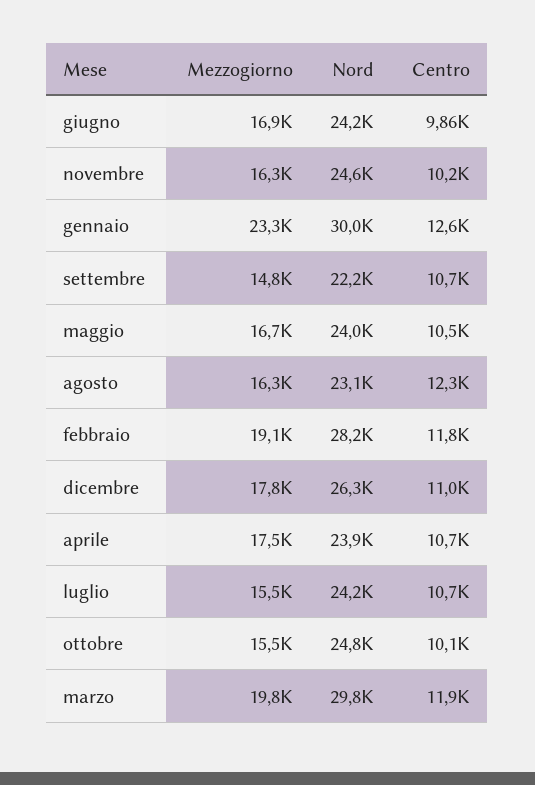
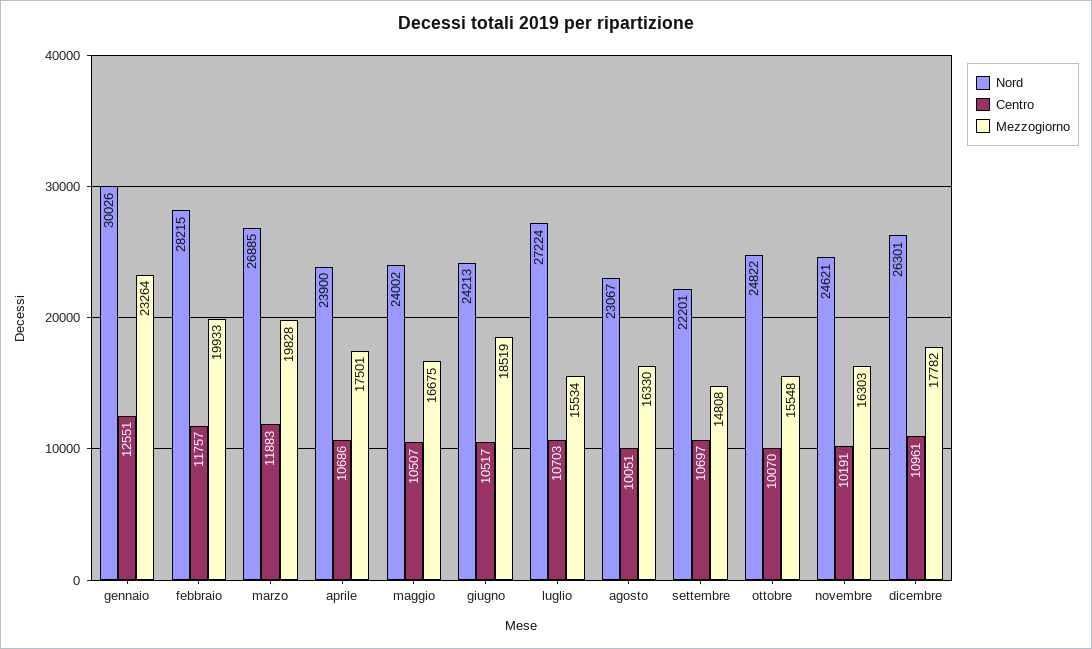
  {
    "Mezzogiorno": {
-     "giugno": 16900,
+     "giugno": 18519,
      "novembre": 16303,
      "gennaio": 23264,
      "settembre": 14808,
      "maggio": 16675,
      "agosto": 16330,
-     "febbraio": 19100,
+     "febbraio": 19933,
      "dicembre": 17782,
      "aprile": 17501,
      "luglio": 15534,
      "ottobre": 15548,
      "marzo": 19828
    },
    "Nord": {
      "giugno": 24213,
      "novembre": 24621,
      "gennaio": 30026,
      "settembre": 22201,
      "maggio": 24002,
      "agosto": 23067,
      "febbraio": 28215,
      "dicembre": 26301,
      "aprile": 23900,
-     "luglio": 24200,
+     "luglio": 27224,
      "ottobre": 24822,
-     "marzo": 29800
+     "marzo": 26885
    },
    "Centro": {
-     "giugno": 9860,
+     "giugno": 10517,
      "novembre": 10191,
      "gennaio": 12551,
      "settembre": 10697,
      "maggio": 10507,
-     "agosto": 12300,
+     "agosto": 10051,
      "febbraio": 11757,
      "dicembre": 10961,
      "aprile": 10686,
      "luglio": 10703,
      "ottobre": 10070,
      "marzo": 11883
    }
  }

